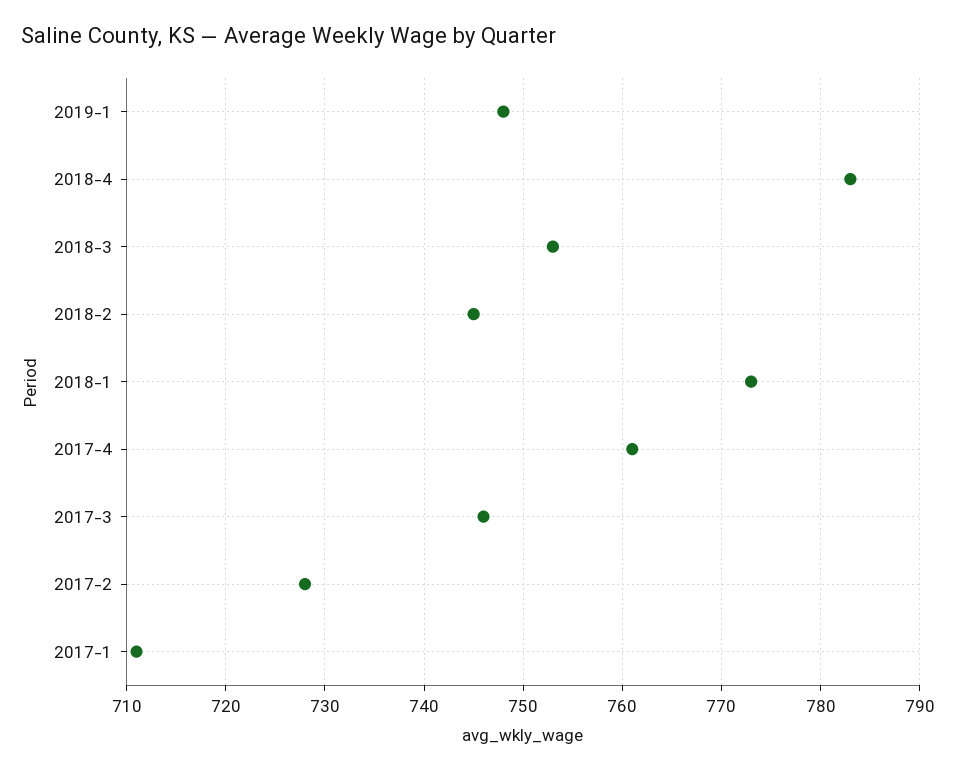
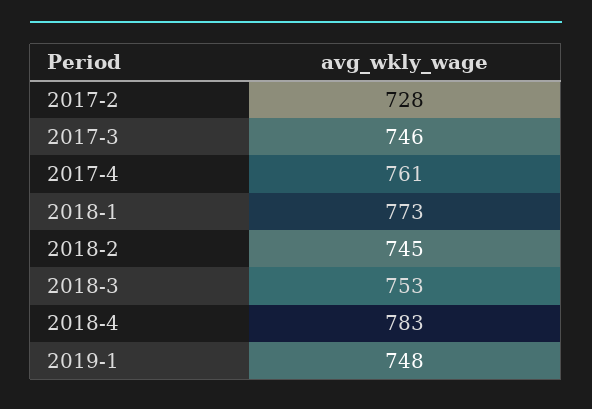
  {
    "2019-1": 748,
    "2018-4": 783,
    "2018-3": 753,
    "2018-2": 745,
    "2018-1": 773,
    "2017-4": 761,
    "2017-3": 746,
-   "2017-2": 728,
+   "2017-2": 728
-   "2017-1": 711
  }

